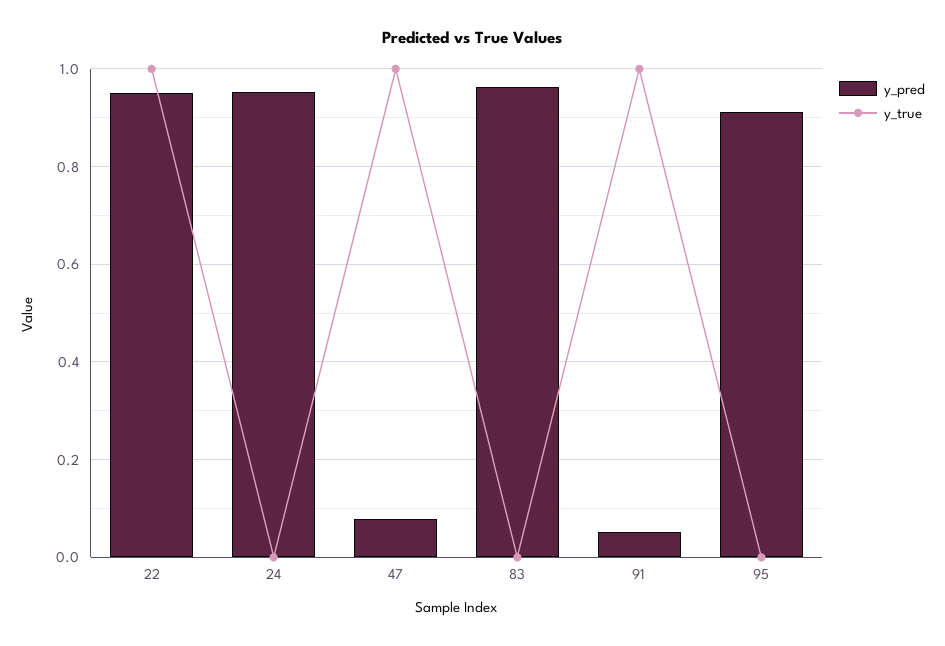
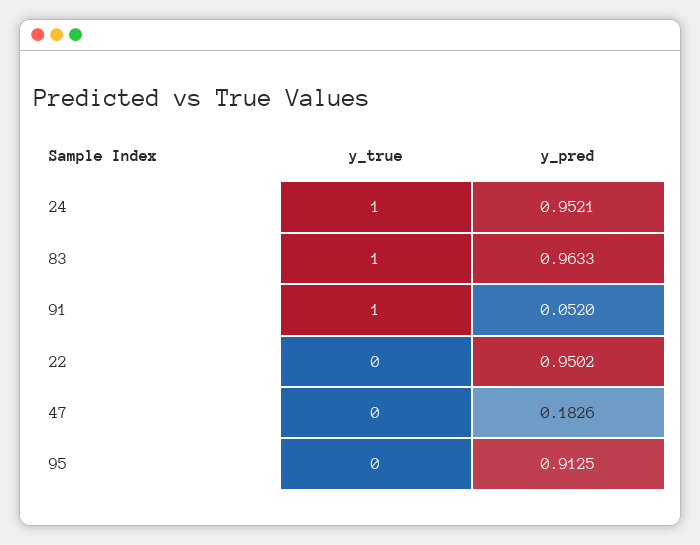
  {
    "y_pred": {
      "22": 0.9502,
      "24": 0.9521,
-     "47": 0.08,
+     "47": 0.1826,
      "83": 0.9633,
      "91": 0.052,
      "95": 0.9125
    },
    "y_true": {
-     "22": 1,
+     "22": 0,
-     "24": 0,
+     "24": 1,
-     "47": 1,
+     "47": 0,
-     "83": 0,
+     "83": 1,
      "91": 1,
      "95": 0
    }
  }

